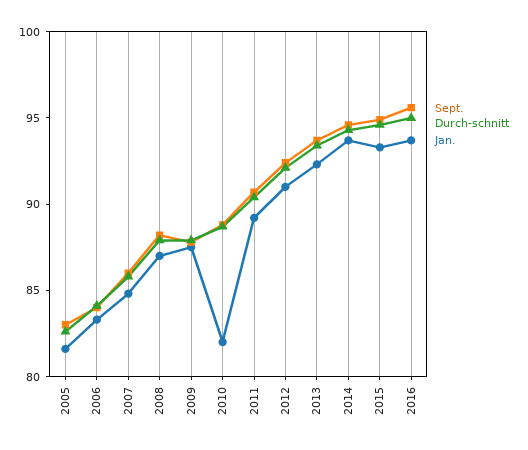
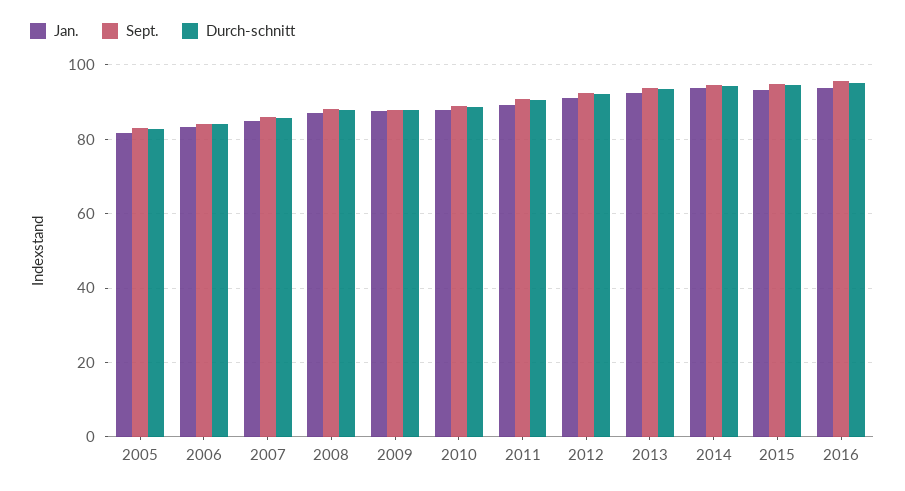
  {
    "Sept.": {
      "2005": 83,
      "2006": 84,
      "2007": 86,
      "2008": 88,
      "2009": 88,
      "2010": 89,
      "2011": 91,
      "2012": 92,
      "2013": 94,
      "2014": 95,
      "2015": 95,
      "2016": 96
    },
    "Durch-schnitt": {
      "2005": 83,
      "2006": 84,
      "2007": 86,
      "2008": 88,
      "2009": 88,
      "2010": 89,
      "2011": 90,
      "2012": 92,
      "2013": 93,
      "2014": 94,
      "2015": 95,
      "2016": 95
    },
    "Jan.": {
      "2005": 82,
      "2006": 83,
      "2007": 85,
      "2008": 87,
      "2009": 88,
-     "2010": 82,
+     "2010": 88,
      "2011": 89,
      "2012": 91,
      "2013": 92,
      "2014": 94,
      "2015": 93,
      "2016": 94
    }
  }

